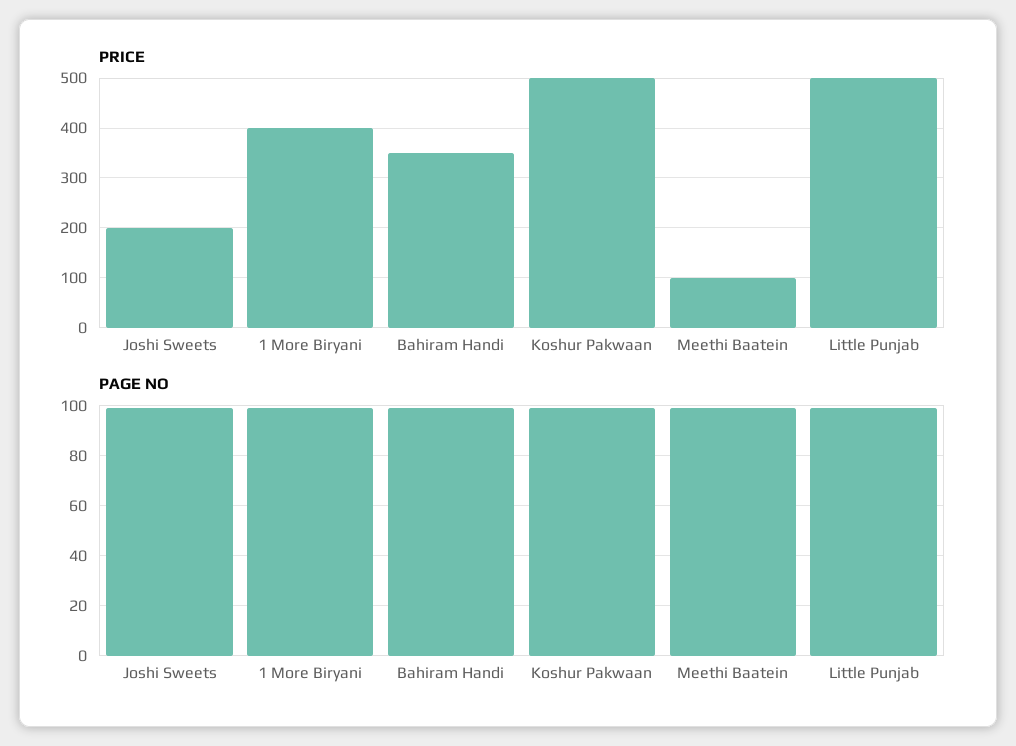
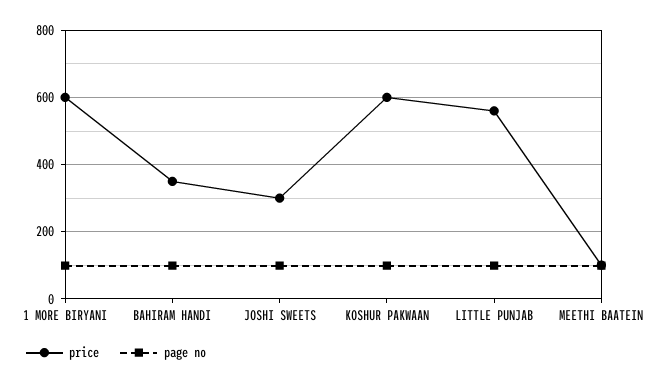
  {
    "PRICE": {
-     "Joshi Sweets": 200,
+     "Joshi Sweets": 300,
-     "1 More Biryani": 400,
+     "1 More Biryani": 600,
      "Bahiram Handi": 360,
-     "Koshur Pakwaan": 500,
+     "Koshur Pakwaan": 600,
      "Meethi Baatein": 100,
-     "Little Punjab": 500
+     "Little Punjab": 560
    },
    "PAGE NO": {
      "Joshi Sweets": 100,
      "1 More Biryani": 100,
      "Bahiram Handi": 100,
      "Koshur Pakwaan": 100,
      "Meethi Baatein": 100,
      "Little Punjab": 100
    }
  }

